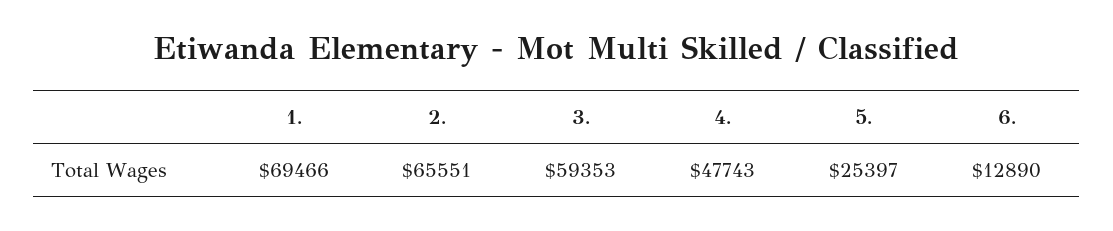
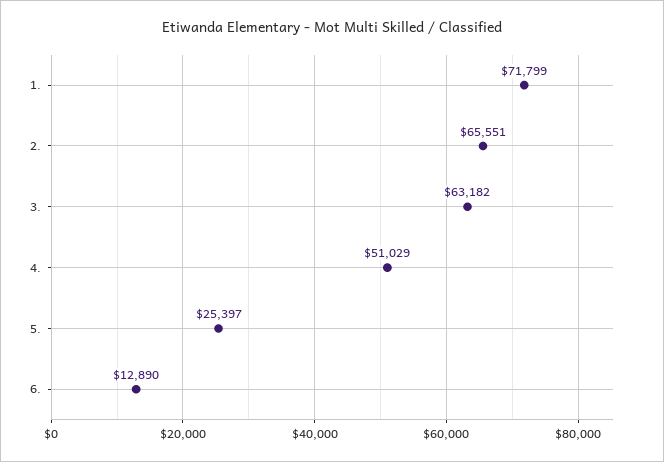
  {
-   "1.": 69466,
+   "1.": 71799,
    "2.": 65551,
-   "3.": 59353,
+   "3.": 63182,
-   "4.": 47743,
+   "4.": 51029,
    "5.": 25397,
    "6.": 12890
  }

